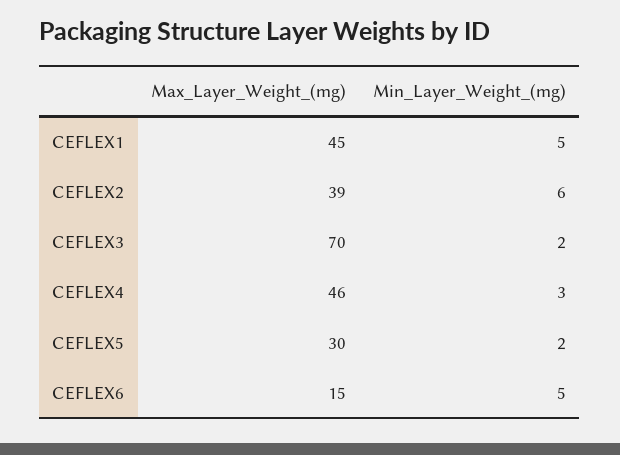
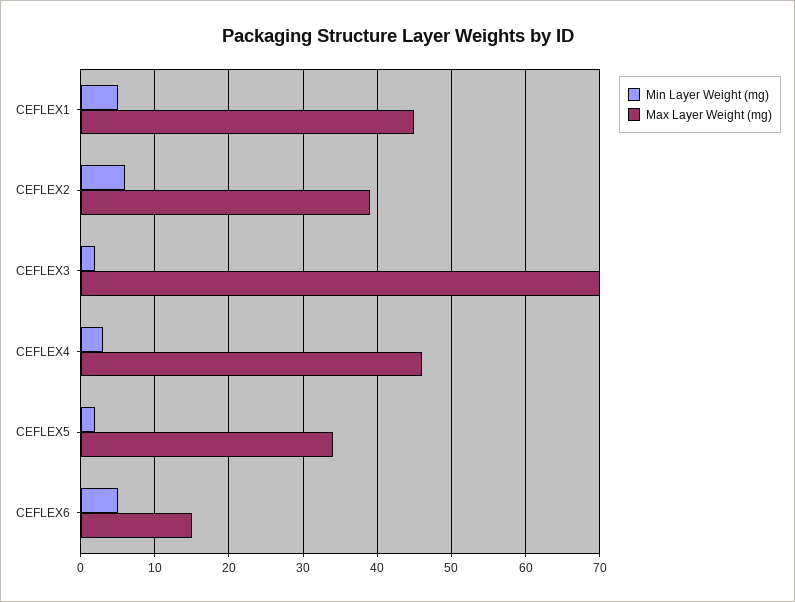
  {
    "Max_Layer_Weight_(mg)": {
      "CEFLEX1": 45,
      "CEFLEX2": 39,
      "CEFLEX3": 70,
      "CEFLEX4": 46,
-     "CEFLEX5": 30,
+     "CEFLEX5": 34,
      "CEFLEX6": 15
    },
    "Min_Layer_Weight_(mg)": {
      "CEFLEX1": 5,
      "CEFLEX2": 6,
      "CEFLEX3": 2,
      "CEFLEX4": 3,
      "CEFLEX5": 2,
      "CEFLEX6": 5
    }
  }

